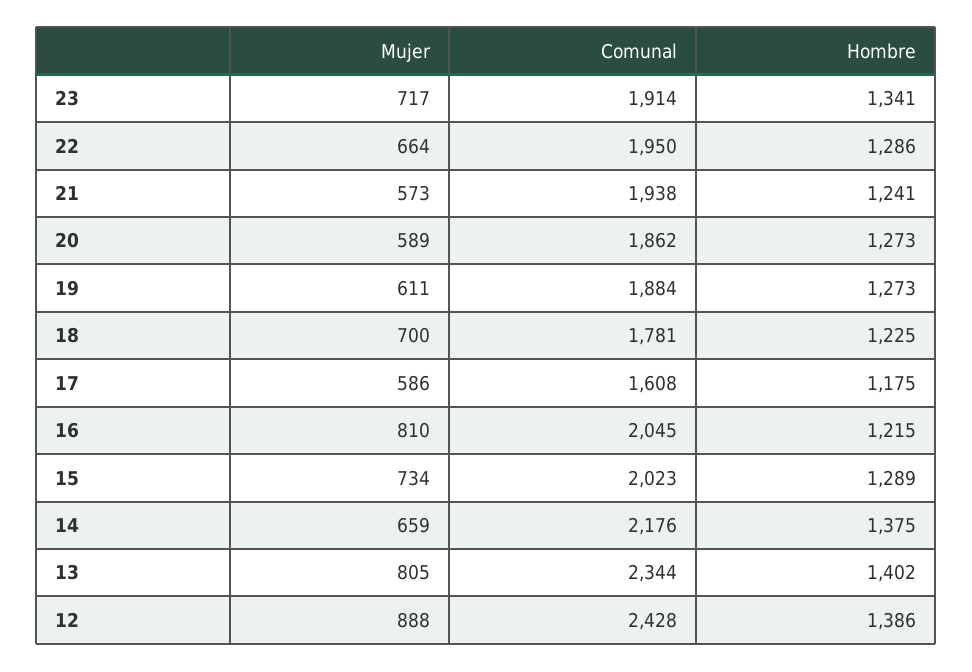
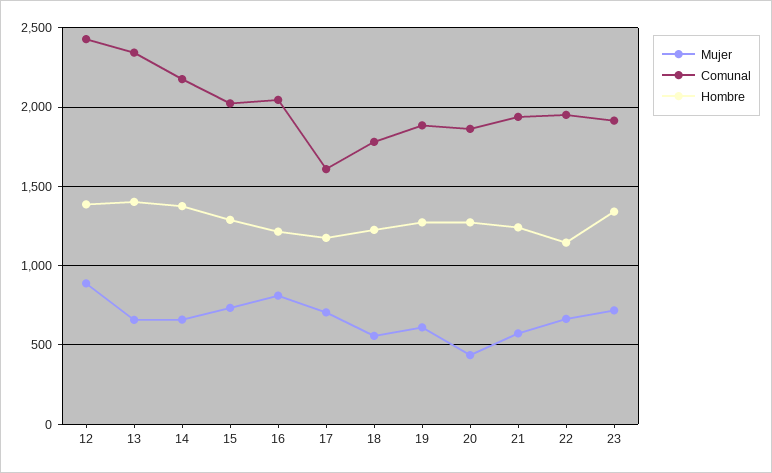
  {
    "Mujer": {
      "23": 717,
      "22": 664,
      "21": 573,
-     "20": 589,
+     "20": 450,
      "19": 611,
-     "18": 700,
+     "18": 550,
-     "17": 586,
+     "17": 700,
      "16": 810,
      "15": 734,
      "14": 659,
-     "13": 805,
+     "13": 650,
      "12": 888
    },
    "Comunal": {
      "23": 1914,
      "22": 1950,
      "21": 1938,
      "20": 1862,
      "19": 1884,
      "18": 1781,
      "17": 1608,
      "16": 2045,
      "15": 2023,
      "14": 2176,
      "13": 2344,
      "12": 2428
    },
    "Hombre": {
      "23": 1341,
-     "22": 1286,
+     "22": 1150,
      "21": 1241,
      "20": 1273,
      "19": 1273,
      "18": 1225,
      "17": 1175,
      "16": 1215,
      "15": 1289,
      "14": 1375,
      "13": 1402,
      "12": 1386
    }
  }

